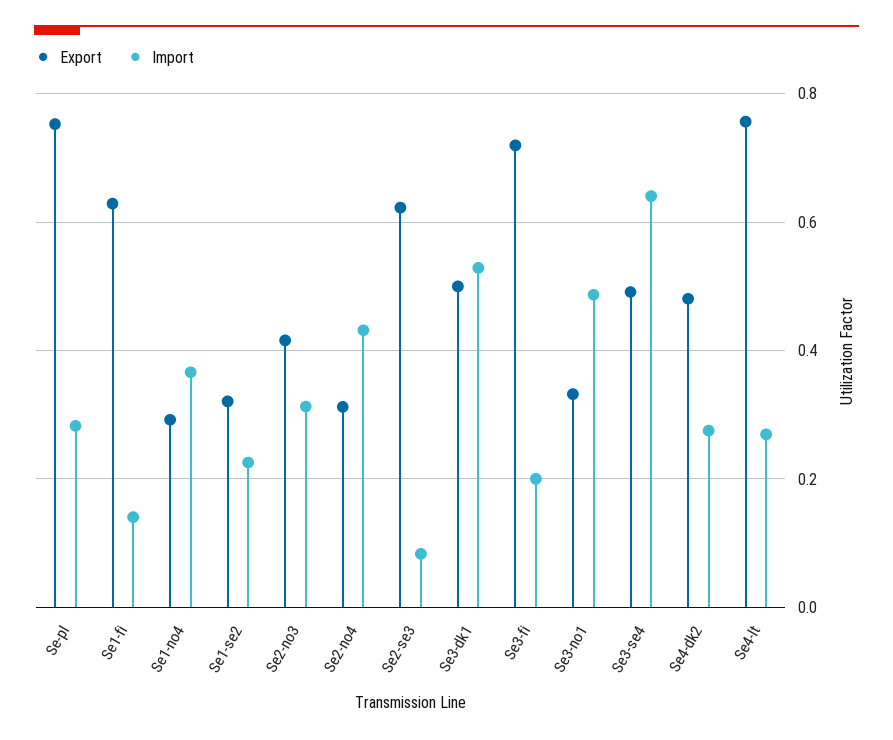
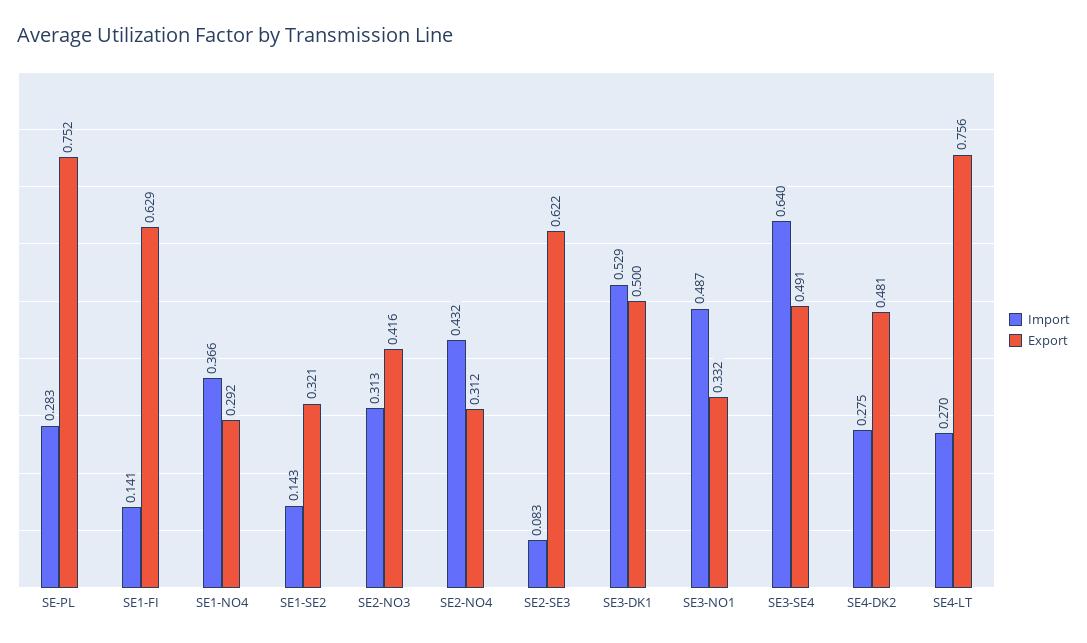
  {
    "Export": {
      "Se-pl": 0.752,
      "Se1-fi": 0.629,
      "Se1-no4": 0.292,
      "Se1-se2": 0.321,
      "Se2-no3": 0.416,
      "Se2-no4": 0.312,
      "Se2-se3": 0.622,
      "Se3-dk1": 0.5,
-     "Se3-fi": 0.72,
      "Se3-no1": 0.332,
      "Se3-se4": 0.491,
      "Se4-dk2": 0.481,
      "Se4-lt": 0.756
    },
    "Import": {
      "Se-pl": 0.283,
      "Se1-fi": 0.141,
      "Se1-no4": 0.366,
-     "Se1-se2": 0.22,
+     "Se1-se2": 0.143,
      "Se2-no3": 0.313,
      "Se2-no4": 0.432,
      "Se2-se3": 0.083,
      "Se3-dk1": 0.529,
-     "Se3-fi": 0.2,
      "Se3-no1": 0.487,
      "Se3-se4": 0.64,
      "Se4-dk2": 0.275,
      "Se4-lt": 0.27
    }
  }

